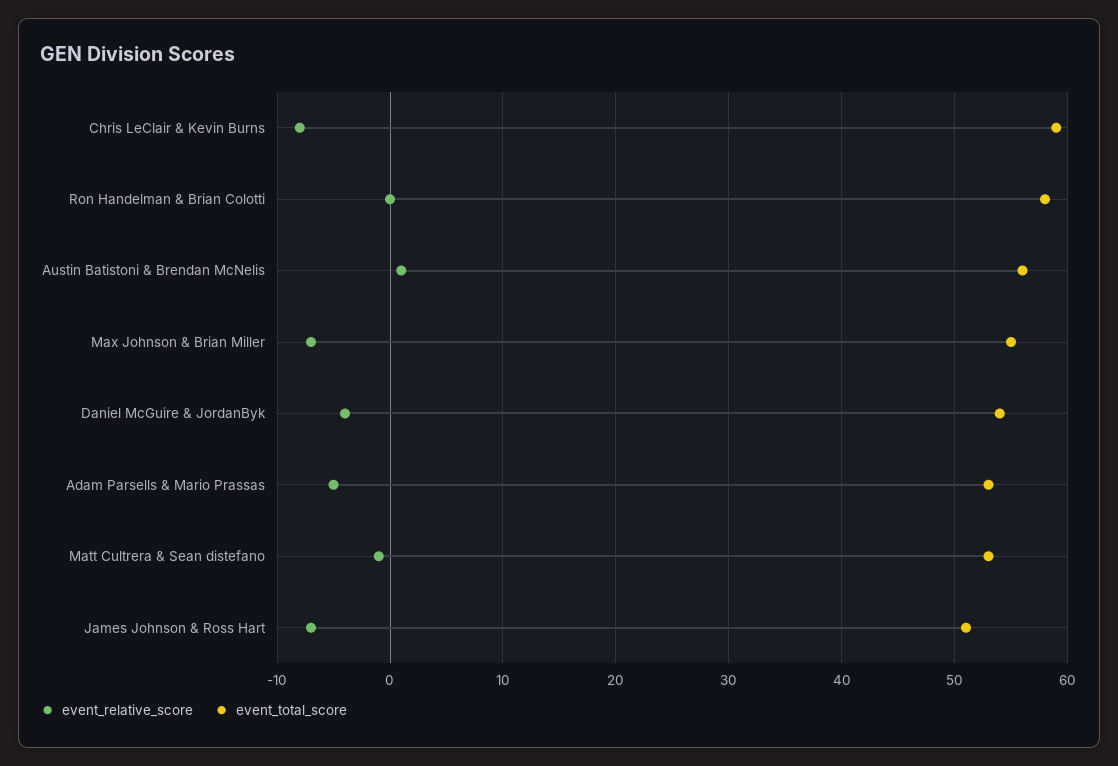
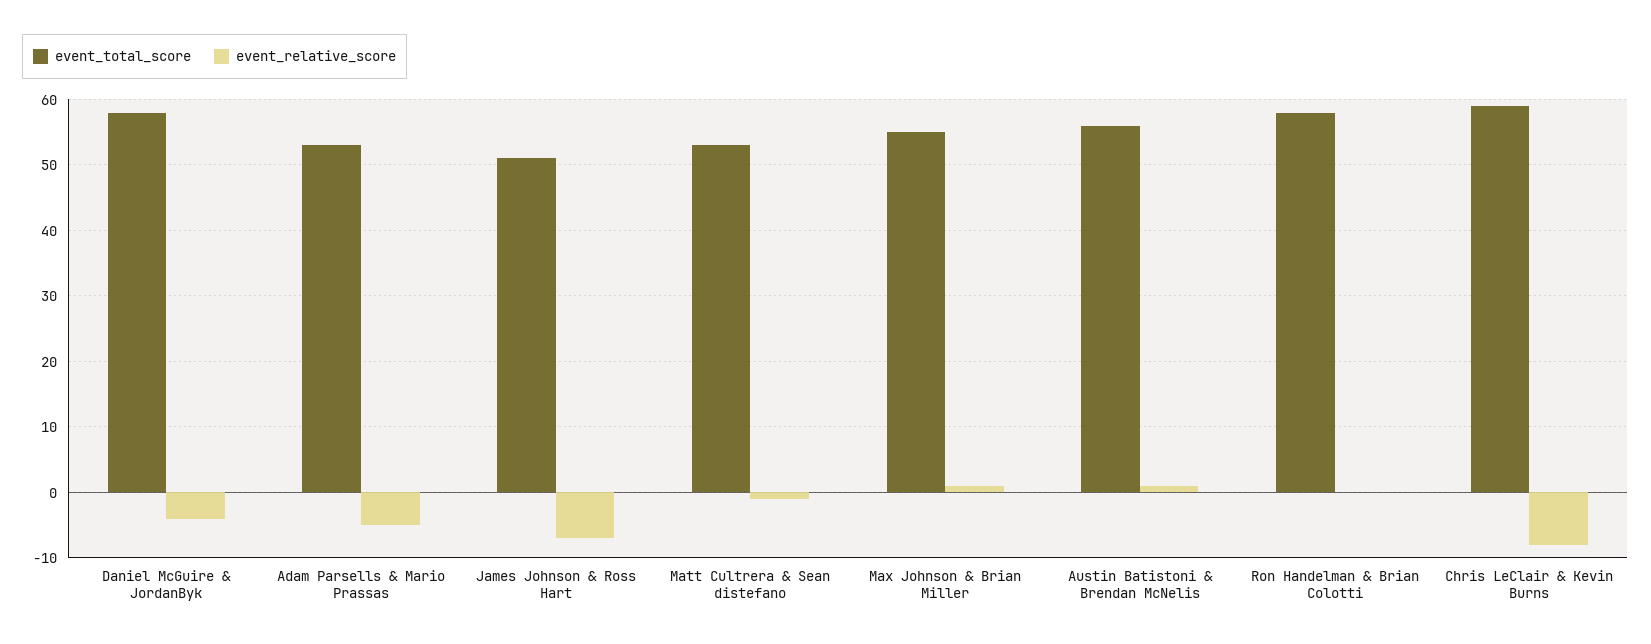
  {
    "event_relative_score": {
      "Chris LeClair & Kevin Burns": -8,
      "Ron Handelman & Brian Colotti": 0,
      "Austin Batistoni & Brendan McNelis": 1,
-     "Max Johnson & Brian Miller": -7,
+     "Max Johnson & Brian Miller": 1,
      "Daniel McGuire & JordanByk": -4,
      "Adam Parsells & Mario Prassas": -5,
      "Matt Cultrera & Sean distefano": -1,
      "James Johnson & Ross Hart": -7
    },
    "event_total_score": {
      "Chris LeClair & Kevin Burns": 59,
      "Ron Handelman & Brian Colotti": 58,
      "Austin Batistoni & Brendan McNelis": 56,
      "Max Johnson & Brian Miller": 55,
-     "Daniel McGuire & JordanByk": 54,
+     "Daniel McGuire & JordanByk": 58,
      "Adam Parsells & Mario Prassas": 53,
      "Matt Cultrera & Sean distefano": 53,
      "James Johnson & Ross Hart": 51
    }
  }

